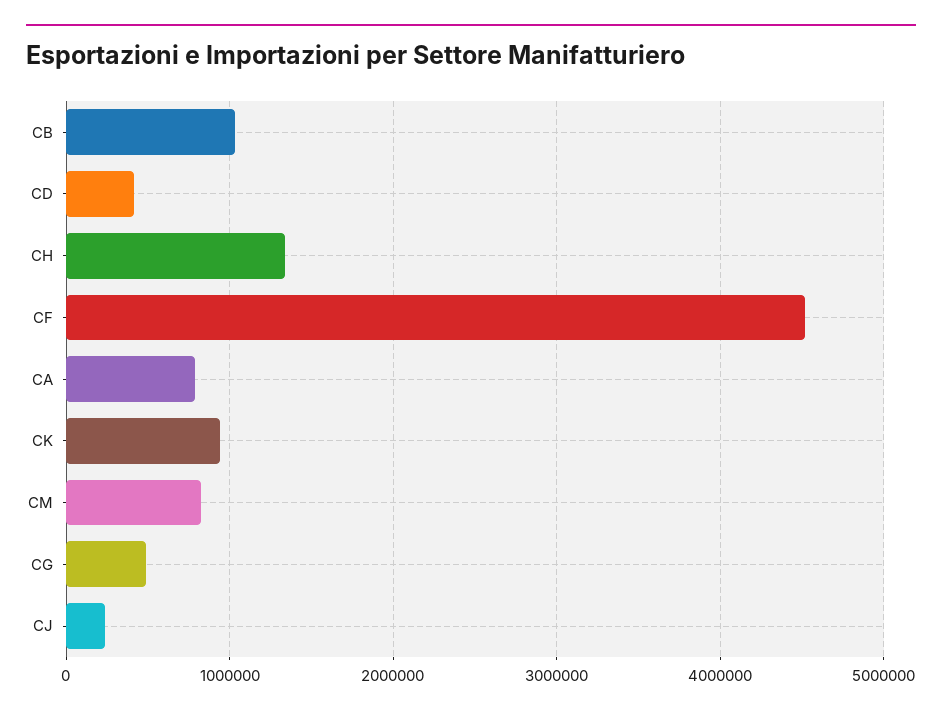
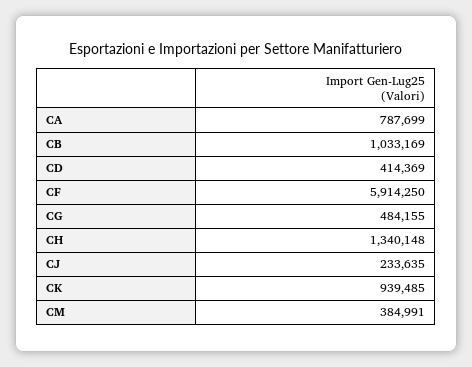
  {
    "CB": 1033169,
    "CD": 414369,
    "CH": 1340148,
-   "CF": 4500000,
+   "CF": 5914250,
    "CA": 787699,
    "CK": 939485,
-   "CM": 800000,
+   "CM": 384991,
    "CG": 484155,
    "CJ": 233635
  }

